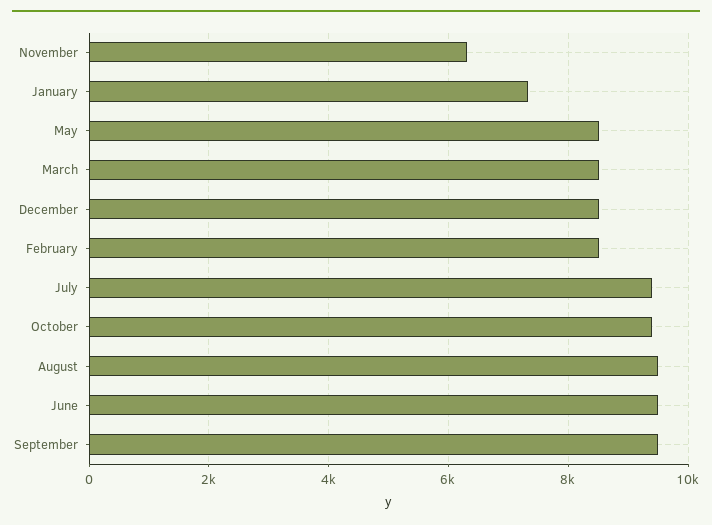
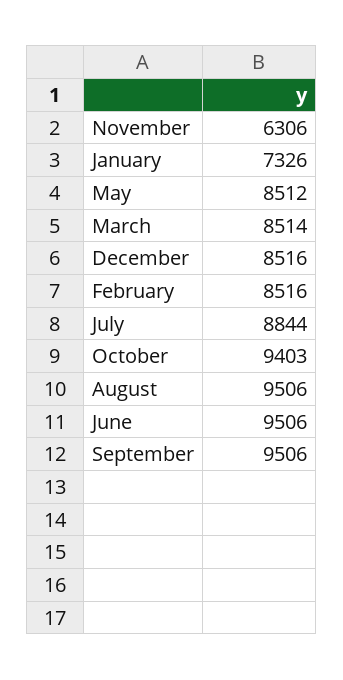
  {
    "November": 6306,
    "January": 7326,
    "May": 8512,
    "March": 8514,
    "December": 8516,
    "February": 8516,
-   "July": 9400,
+   "July": 8844,
    "October": 9403,
    "August": 9506,
    "June": 9506,
    "September": 9506
  }

